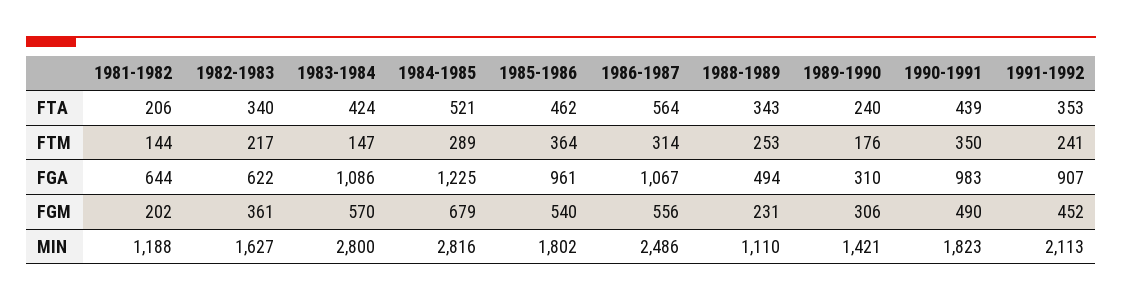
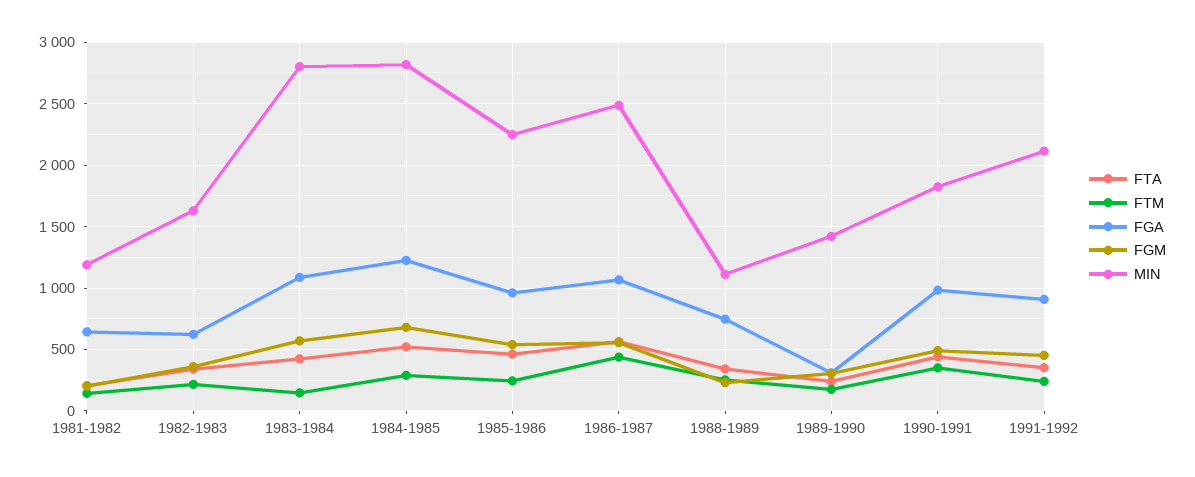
  {
    "FTA": {
      "1981-1982": 206,
      "1982-1983": 340,
      "1983-1984": 424,
      "1984-1985": 521,
      "1985-1986": 462,
      "1986-1987": 564,
      "1988-1989": 343,
      "1989-1990": 240,
      "1990-1991": 439,
      "1991-1992": 353
    },
    "FTM": {
      "1981-1982": 144,
      "1982-1983": 217,
      "1983-1984": 147,
      "1984-1985": 289,
-     "1985-1986": 364,
+     "1985-1986": 250,
-     "1986-1987": 314,
+     "1986-1987": 450,
      "1988-1989": 253,
      "1989-1990": 176,
      "1990-1991": 350,
      "1991-1992": 241
    },
    "FGA": {
      "1981-1982": 644,
      "1982-1983": 622,
      "1983-1984": 1086,
      "1984-1985": 1225,
      "1985-1986": 961,
      "1986-1987": 1067,
-     "1988-1989": 494,
+     "1988-1989": 750,
      "1989-1990": 310,
      "1990-1991": 983,
      "1991-1992": 907
    },
    "FGM": {
      "1981-1982": 202,
      "1982-1983": 361,
      "1983-1984": 570,
      "1984-1985": 679,
      "1985-1986": 540,
      "1986-1987": 556,
      "1988-1989": 231,
      "1989-1990": 306,
      "1990-1991": 490,
      "1991-1992": 452
    },
    "MIN": {
      "1981-1982": 1188,
      "1982-1983": 1627,
      "1983-1984": 2800,
      "1984-1985": 2816,
-     "1985-1986": 1802,
+     "1985-1986": 2250,
      "1986-1987": 2486,
      "1988-1989": 1110,
      "1989-1990": 1421,
      "1990-1991": 1823,
      "1991-1992": 2113
    }
  }

